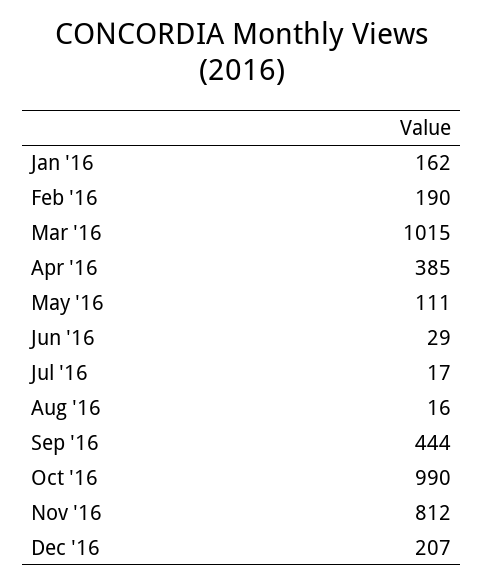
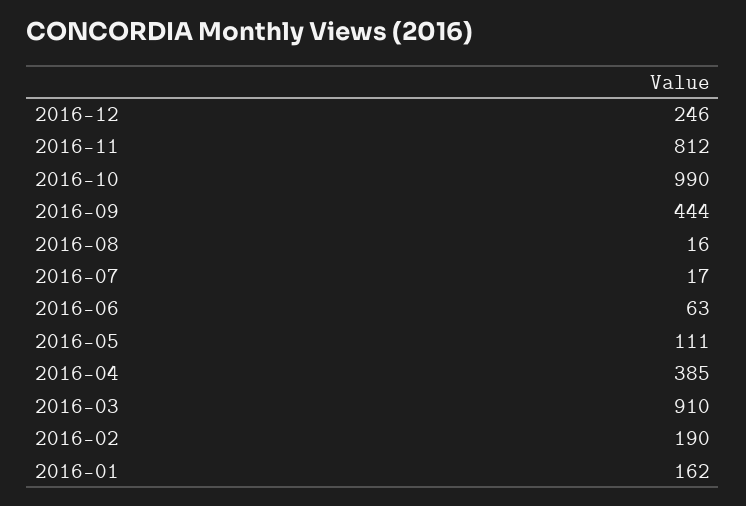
  {
    "Jan '16": 162,
    "Feb '16": 190,
-   "Mar '16": 1015,
+   "Mar '16": 910,
    "Apr '16": 385,
    "May '16": 111,
-   "Jun '16": 29,
+   "Jun '16": 63,
    "Jul '16": 17,
    "Aug '16": 16,
    "Sep '16": 444,
    "Oct '16": 990,
    "Nov '16": 812,
-   "Dec '16": 207
+   "Dec '16": 246
  }

